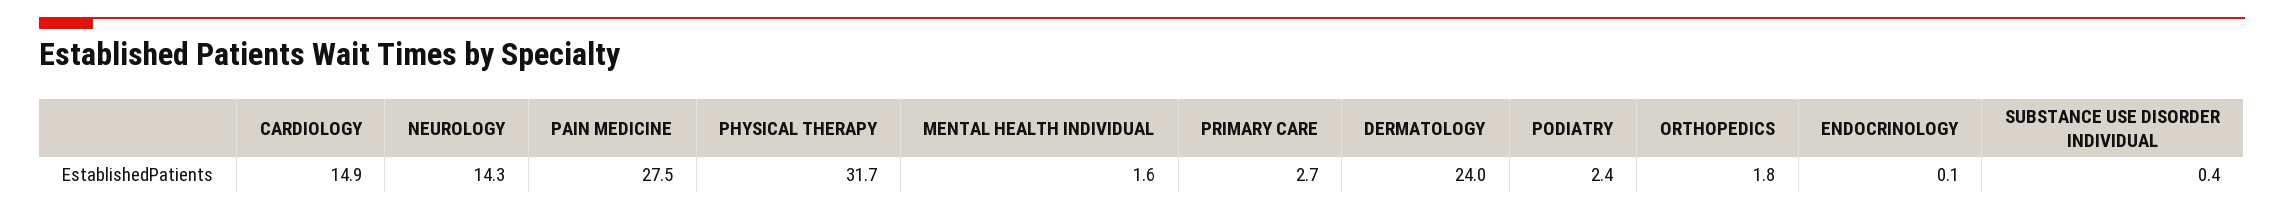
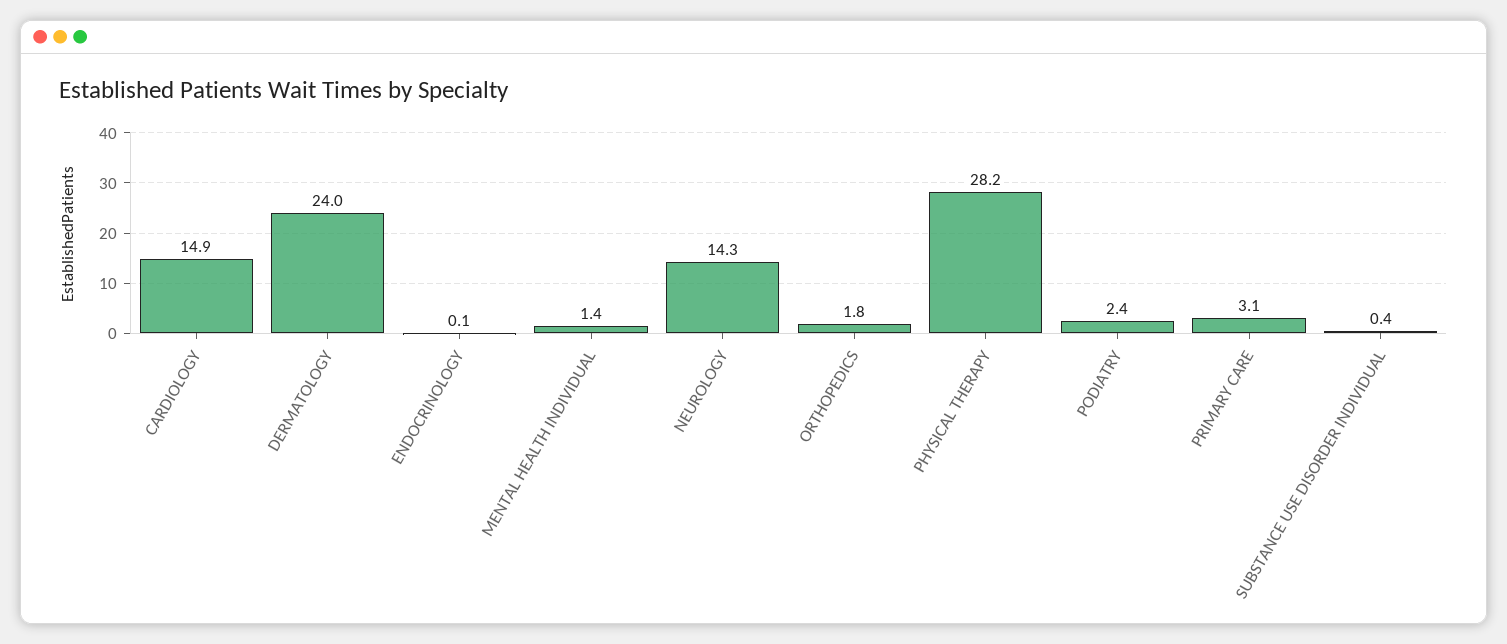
  {
    "CARDIOLOGY": 14.9,
    "NEUROLOGY": 14.3,
-   "PAIN MEDICINE": 27.5,
-   "PHYSICAL THERAPY": 31.7,
+   "PHYSICAL THERAPY": 28.2,
-   "MENTAL HEALTH INDIVIDUAL": 1.6,
+   "MENTAL HEALTH INDIVIDUAL": 1.4,
-   "PRIMARY CARE": 2.7,
+   "PRIMARY CARE": 3.1,
    "DERMATOLOGY": 24,
    "PODIATRY": 2.4,
    "ORTHOPEDICS": 1.8,
    "ENDOCRINOLOGY": 0.1,
    "SUBSTANCE USE DISORDER INDIVIDUAL": 0.4
  }

